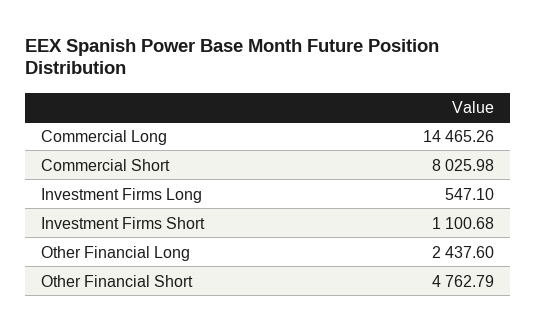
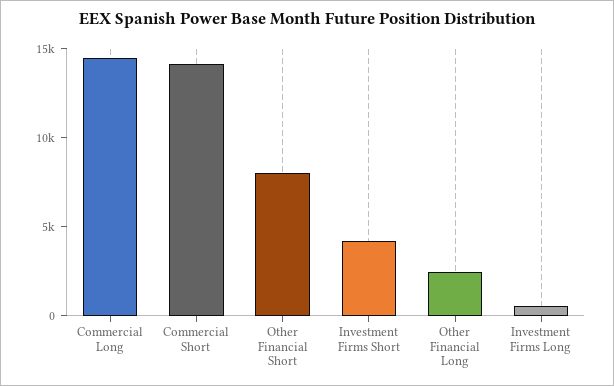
  {
    "Commercial Long": 14465.26,
-   "Commercial Short": 8025.98,
+   "Commercial Short": 14000,
    "Investment Firms Long": 547.1,
-   "Investment Firms Short": 1100.68,
+   "Investment Firms Short": 4000,
    "Other Financial Long": 2437.6,
-   "Other Financial Short": 4762.79
+   "Other Financial Short": 8000
  }

